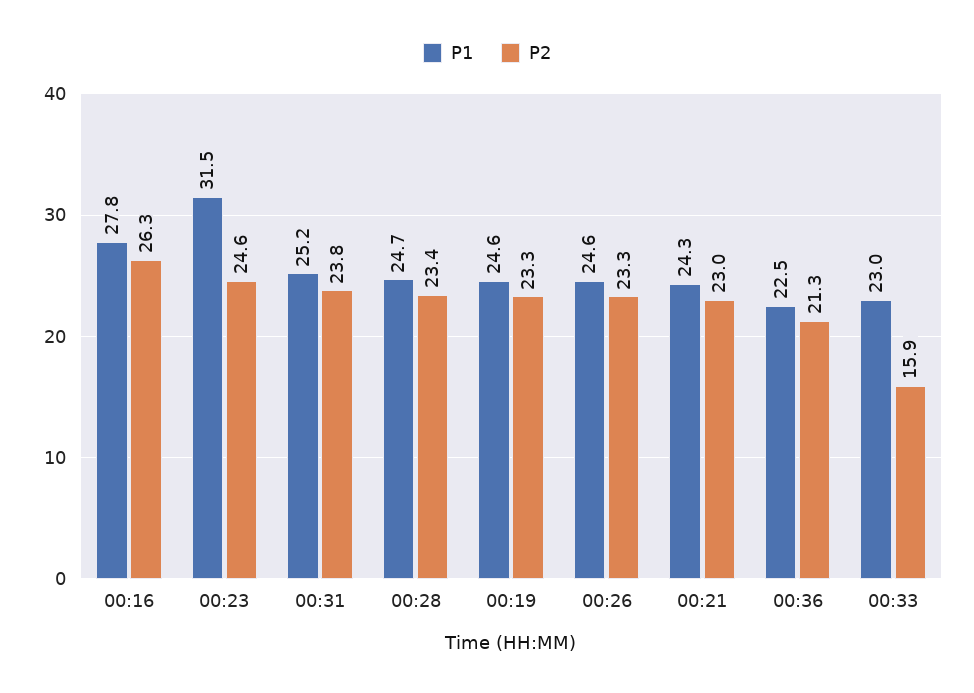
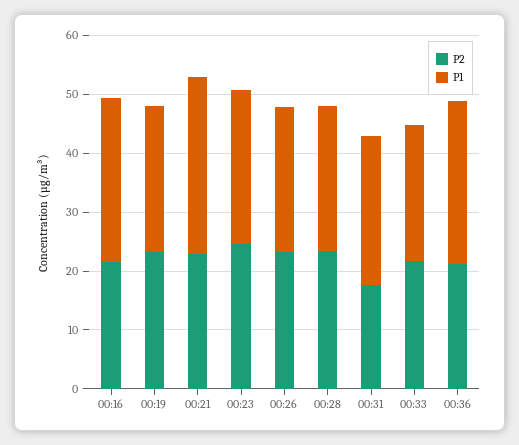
  {
    "P1": {
      "00:16": 27.8,
-     "00:23": 31.5,
+     "00:23": 26,
      "00:31": 25.2,
      "00:28": 24.7,
      "00:19": 24.6,
      "00:26": 24.6,
-     "00:21": 24.3,
+     "00:21": 30,
-     "00:36": 22.5,
+     "00:36": 28,
      "00:33": 23
    },
    "P2": {
-     "00:16": 26.3,
+     "00:16": 22,
      "00:23": 24.6,
-     "00:31": 23.8,
+     "00:31": 18,
      "00:28": 23.4,
      "00:19": 23.3,
      "00:26": 23.3,
      "00:21": 23,
      "00:36": 21.3,
-     "00:33": 15.9
+     "00:33": 22
    }
  }

